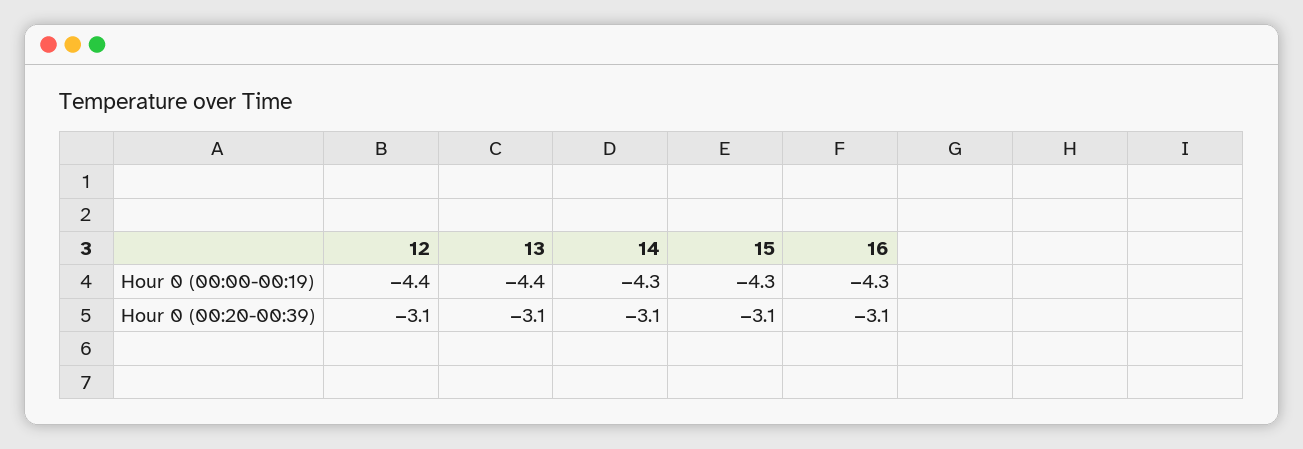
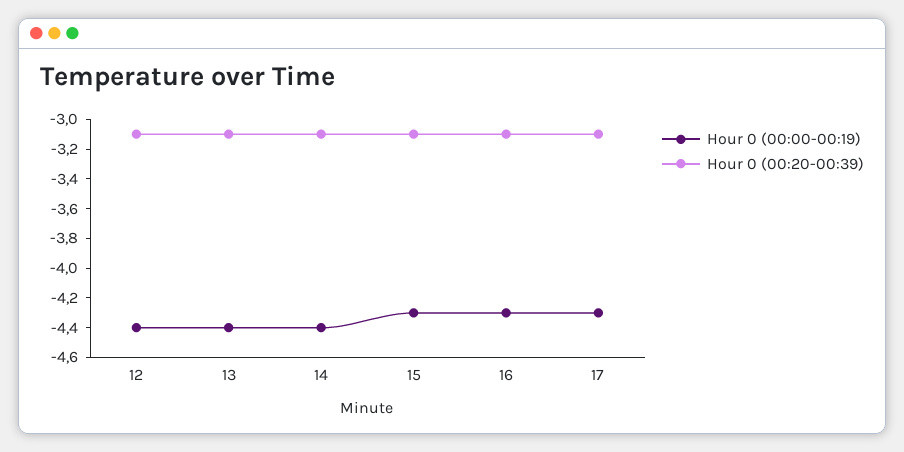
  {
    "Hour 0 (00:00-00:19)": {
      "12": -4.4,
      "13": -4.4,
-     "14": -4.3,
+     "14": -4.4,
      "15": -4.3,
-     "16": -4.3
+     "16": -4.3,
+     "17": -4.3
    },
    "Hour 0 (00:20-00:39)": {
      "12": -3.1,
      "13": -3.1,
      "14": -3.1,
      "15": -3.1,
-     "16": -3.1
+     "16": -3.1,
+     "17": -3.1
    }
  }

